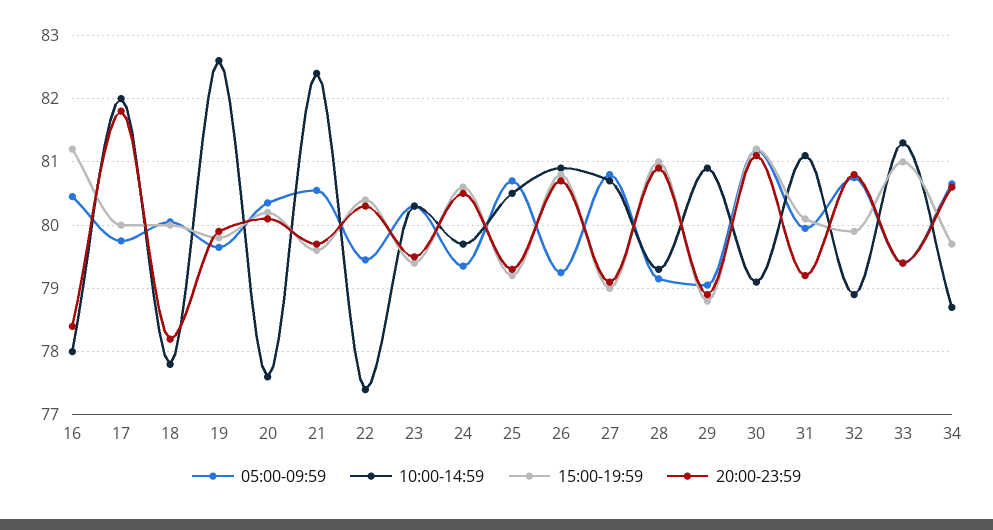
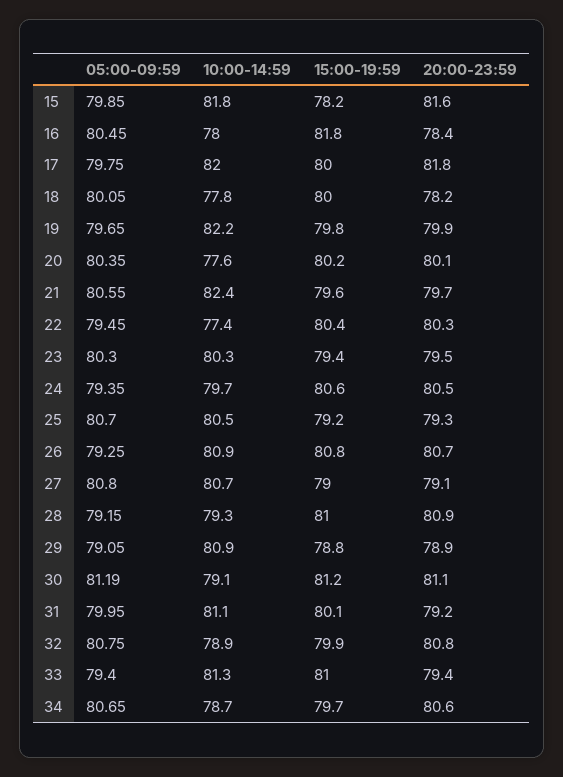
  {
    "05:00-09:59": {
      "16": 80.45,
      "17": 79.75,
      "18": 80.05,
      "19": 79.65,
      "20": 80.35,
      "21": 80.55,
      "22": 79.45,
      "23": 80.3,
      "24": 79.35,
      "25": 80.7,
      "26": 79.25,
      "27": 80.8,
      "28": 79.15,
      "29": 79.05,
      "30": 81.19,
      "31": 79.95,
      "32": 80.75,
      "33": 79.4,
-     "34": 80.65
+     "34": 80.65,
+     "15": 79.85
    },
    "10:00-14:59": {
      "16": 78,
      "17": 82,
      "18": 77.8,
-     "19": 82.6,
+     "19": 82.2,
      "20": 77.6,
      "21": 82.4,
      "22": 77.4,
      "23": 80.3,
      "24": 79.7,
      "25": 80.5,
      "26": 80.9,
      "27": 80.7,
      "28": 79.3,
      "29": 80.9,
      "30": 79.1,
      "31": 81.1,
      "32": 78.9,
      "33": 81.3,
-     "34": 78.7
+     "34": 78.7,
+     "15": 81.8
    },
    "15:00-19:59": {
-     "16": 81.2,
+     "16": 81.8,
      "17": 80,
      "18": 80,
      "19": 79.8,
      "20": 80.2,
      "21": 79.6,
      "22": 80.4,
      "23": 79.4,
      "24": 80.6,
      "25": 79.2,
      "26": 80.8,
      "27": 79,
      "28": 81,
      "29": 78.8,
      "30": 81.2,
      "31": 80.1,
      "32": 79.9,
      "33": 81,
-     "34": 79.7
+     "34": 79.7,
+     "15": 78.2
    },
    "20:00-23:59": {
      "16": 78.4,
      "17": 81.8,
      "18": 78.2,
      "19": 79.9,
      "20": 80.1,
      "21": 79.7,
      "22": 80.3,
      "23": 79.5,
      "24": 80.5,
      "25": 79.3,
      "26": 80.7,
      "27": 79.1,
      "28": 80.9,
      "29": 78.9,
      "30": 81.1,
      "31": 79.2,
      "32": 80.8,
      "33": 79.4,
-     "34": 80.6
+     "34": 80.6,
+     "15": 81.6
    }
  }

